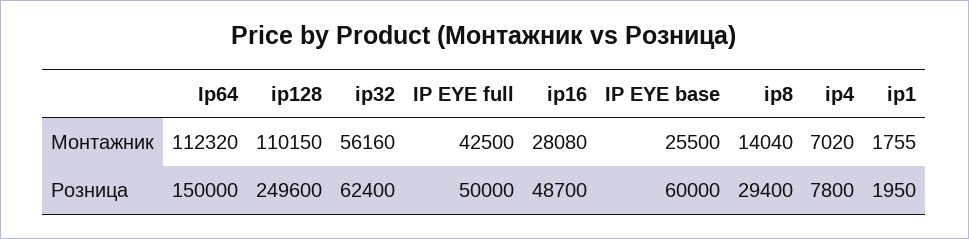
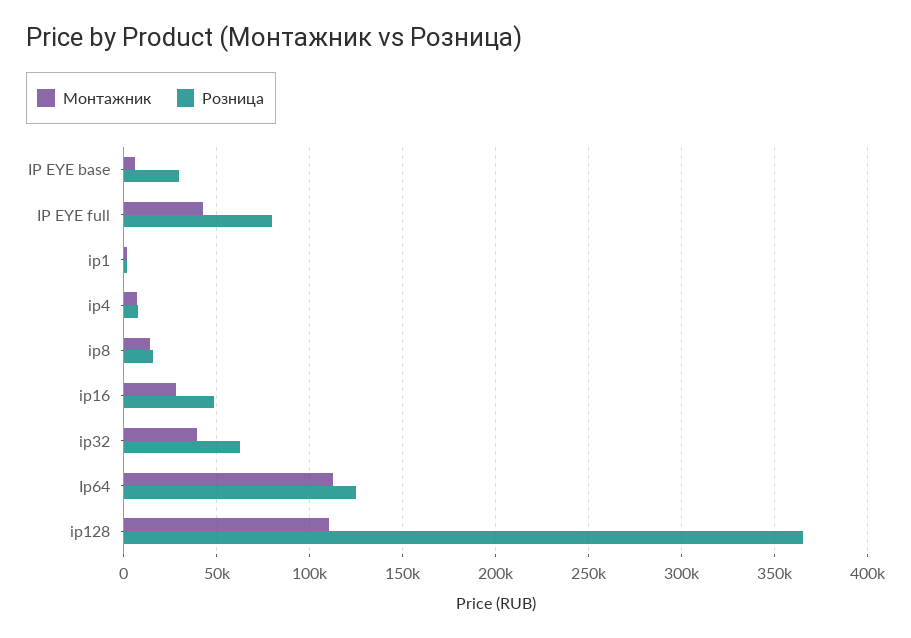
  {
    "Монтажник": {
      "Ip64": 112320,
      "ip128": 110150,
-     "ip32": 56160,
+     "ip32": 40000,
      "IP EYE full": 42500,
      "ip16": 28080,
-     "IP EYE base": 25500,
+     "IP EYE base": 5000,
      "ip8": 14040,
      "ip4": 7020,
      "ip1": 1755
    },
    "Розница": {
-     "Ip64": 150000,
+     "Ip64": 125000,
-     "ip128": 249600,
+     "ip128": 365000,
      "ip32": 62400,
-     "IP EYE full": 50000,
+     "IP EYE full": 80000,
      "ip16": 48700,
-     "IP EYE base": 60000,
+     "IP EYE base": 30000,
-     "ip8": 29400,
+     "ip8": 15000,
      "ip4": 7800,
      "ip1": 1950
    }
  }

